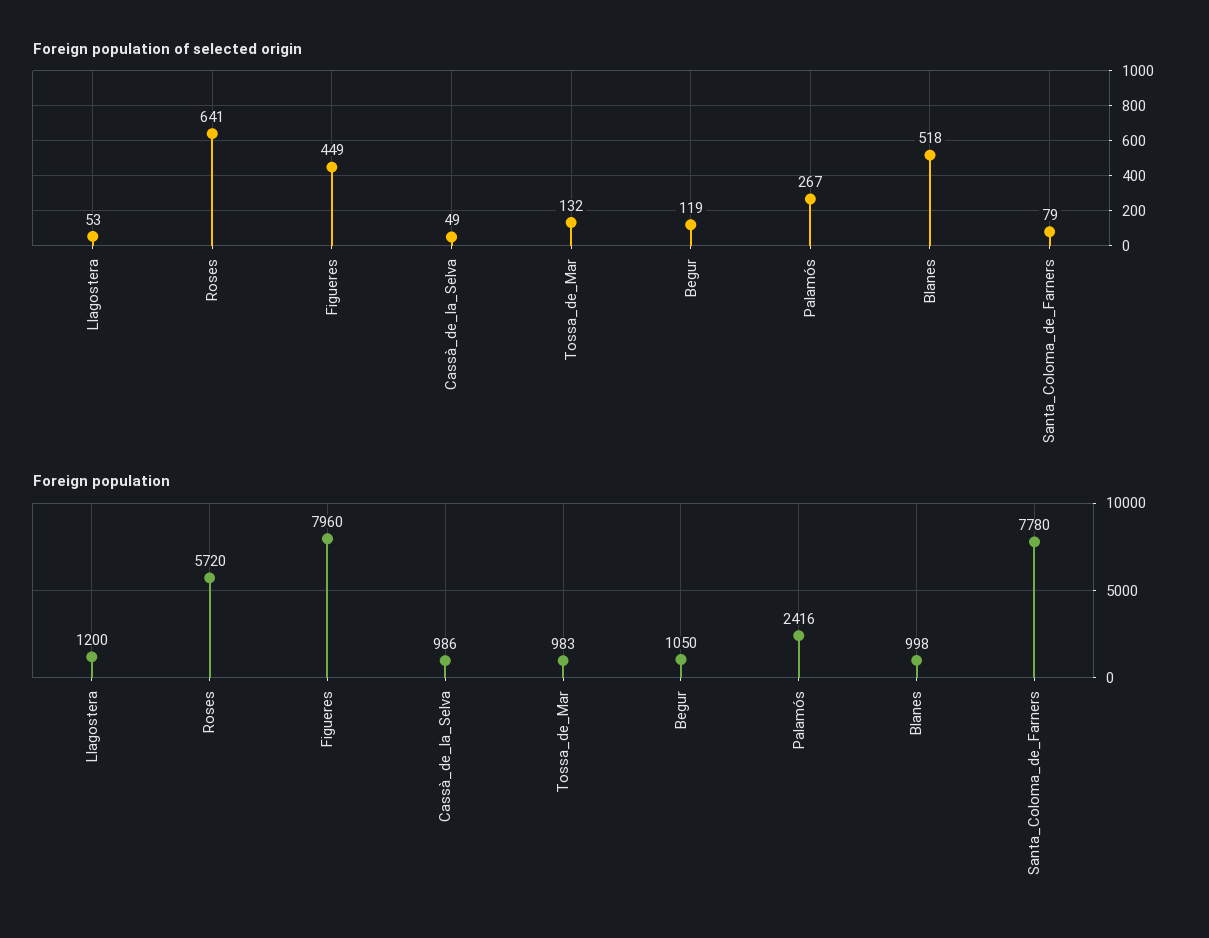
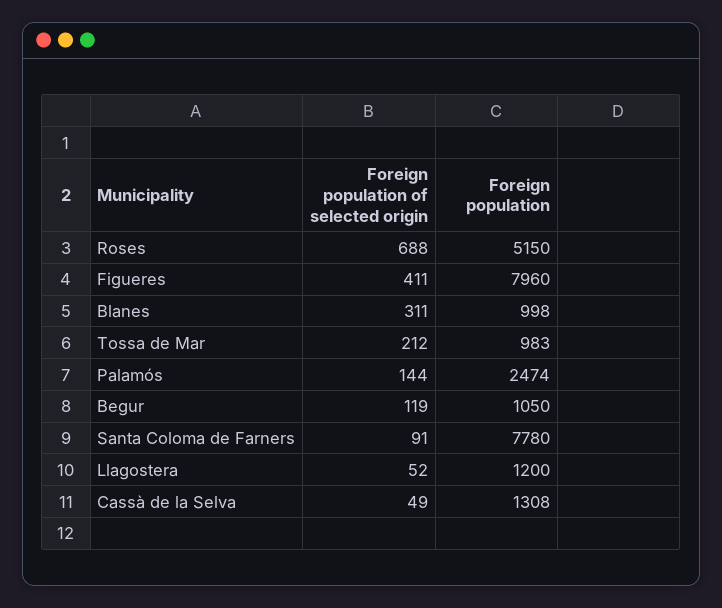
  {
    "Foreign population of selected origin": {
-     "Llagostera": 53,
+     "Llagostera": 52,
-     "Roses": 641,
+     "Roses": 688,
-     "Figueres": 449,
+     "Figueres": 411,
      "Cassà_de_la_Selva": 49,
-     "Tossa_de_Mar": 132,
+     "Tossa_de_Mar": 212,
      "Begur": 119,
-     "Palamós": 267,
+     "Palamós": 144,
-     "Blanes": 518,
+     "Blanes": 311,
-     "Santa_Coloma_de_Farners": 79
+     "Santa_Coloma_de_Farners": 91
    },
    "Foreign population": {
      "Llagostera": 1200,
-     "Roses": 5720,
+     "Roses": 5150,
      "Figueres": 7960,
-     "Cassà_de_la_Selva": 986,
+     "Cassà_de_la_Selva": 1308,
      "Tossa_de_Mar": 983,
      "Begur": 1050,
-     "Palamós": 2416,
+     "Palamós": 2474,
      "Blanes": 998,
      "Santa_Coloma_de_Farners": 7780
    }
  }

